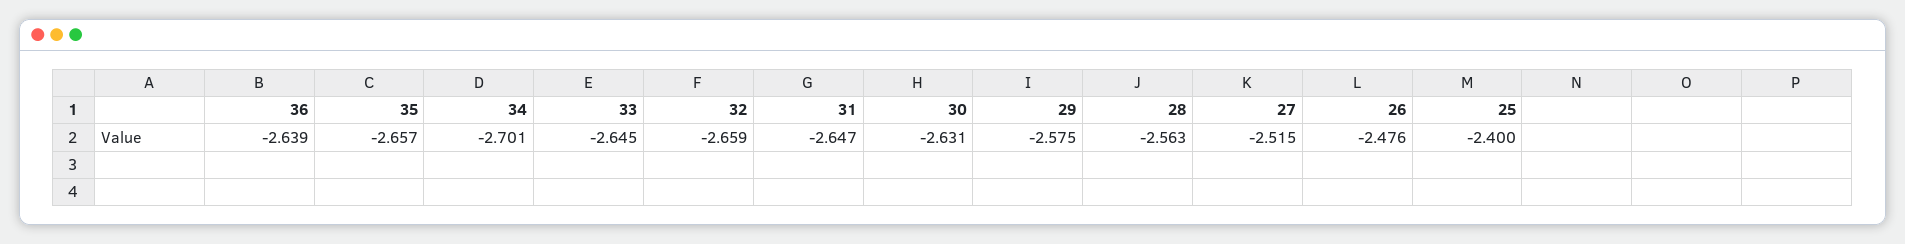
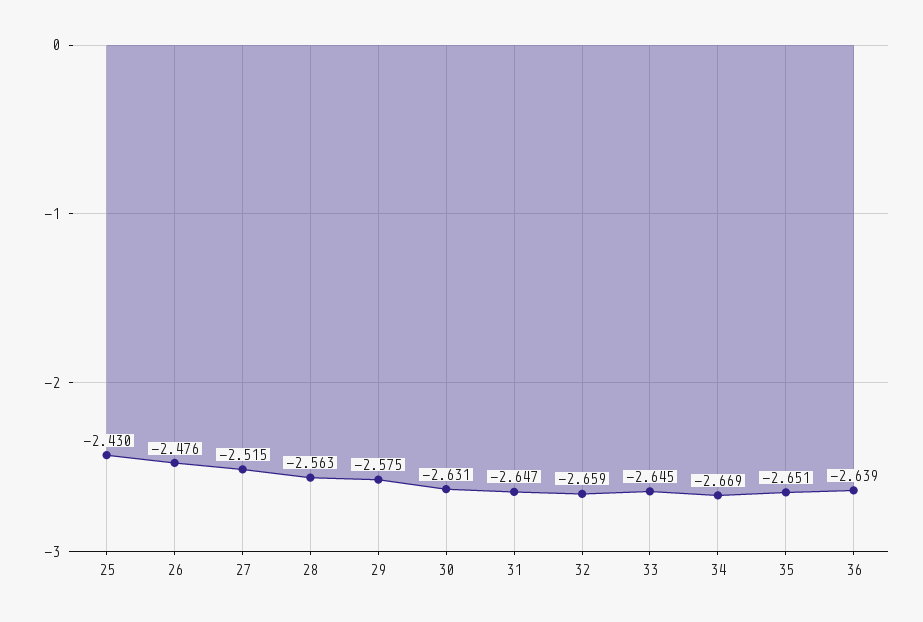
  {
    "36": -2.639,
-   "35": -2.657,
+   "35": -2.651,
-   "34": -2.701,
+   "34": -2.669,
    "33": -2.645,
    "32": -2.659,
    "31": -2.647,
    "30": -2.631,
    "29": -2.575,
    "28": -2.563,
    "27": -2.515,
    "26": -2.476,
-   "25": -2.4
+   "25": -2.43
  }

